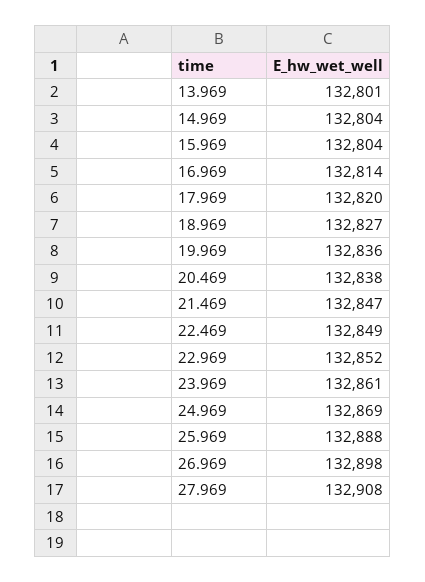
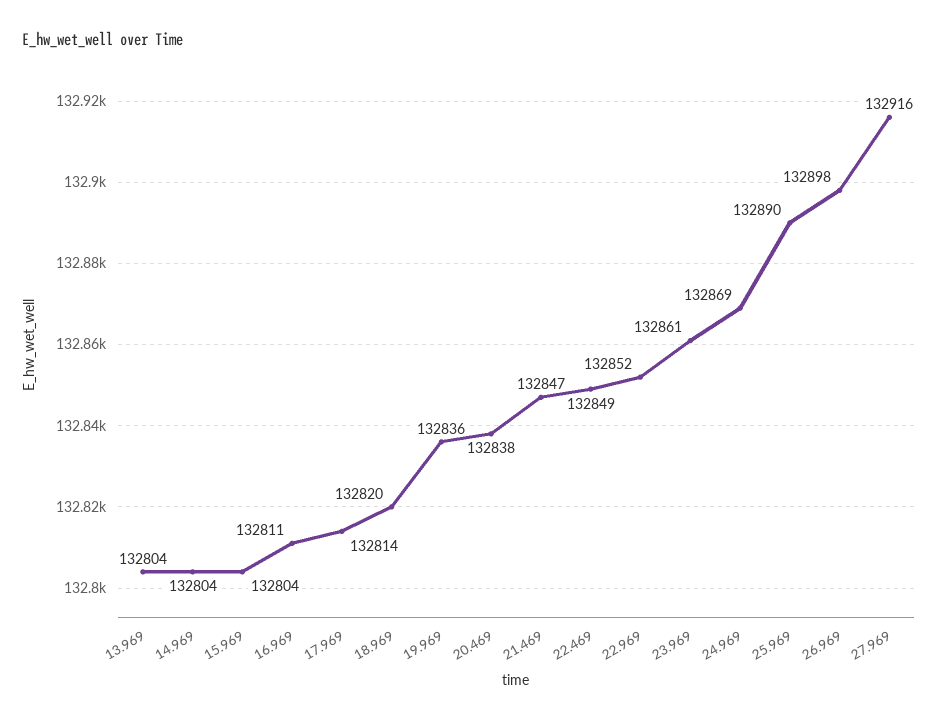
  {
-   "13.969": 132801,
+   "13.969": 132804,
    "14.969": 132804,
    "15.969": 132804,
-   "16.969": 132814,
+   "16.969": 132811,
-   "17.969": 132820,
+   "17.969": 132814,
-   "18.969": 132827,
+   "18.969": 132820,
    "19.969": 132836,
    "20.469": 132838,
    "21.469": 132847,
    "22.469": 132849,
    "22.969": 132852,
    "23.969": 132861,
    "24.969": 132869,
-   "25.969": 132888,
+   "25.969": 132890,
    "26.969": 132898,
-   "27.969": 132908
+   "27.969": 132916
  }

